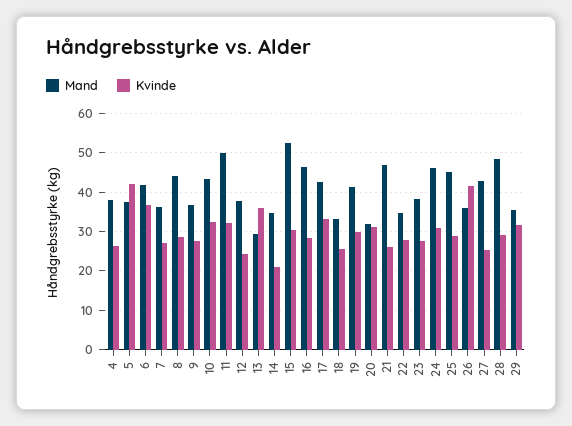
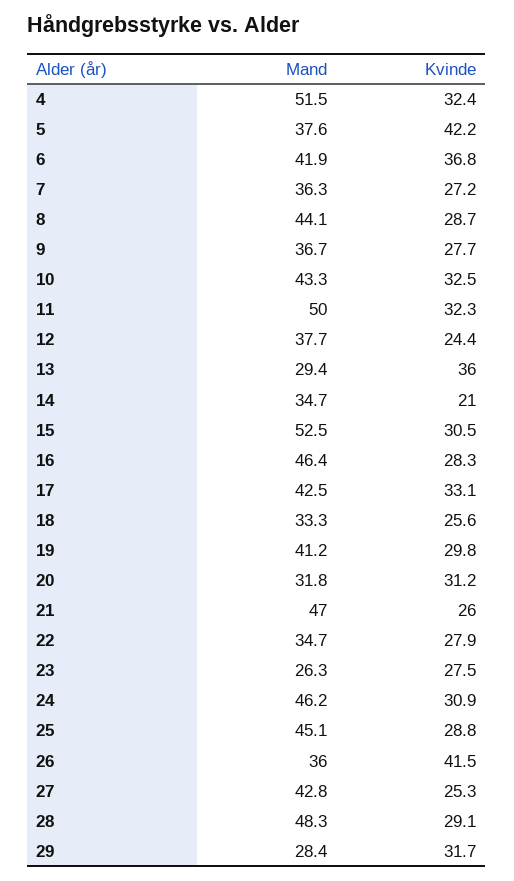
  {
    "Mand": {
-     "4": 38,
+     "4": 51.5,
      "5": 37.6,
      "6": 41.9,
      "7": 36.3,
      "8": 44.1,
      "9": 36.7,
      "10": 43.3,
      "11": 50,
      "12": 37.7,
      "13": 29.4,
      "14": 34.7,
      "15": 52.5,
      "16": 46.4,
      "17": 42.5,
      "18": 33.3,
      "19": 41.2,
      "20": 31.8,
      "21": 47,
      "22": 34.7,
-     "23": 38,
+     "23": 26.3,
      "24": 46.2,
      "25": 45.1,
      "26": 36,
      "27": 42.8,
      "28": 48.3,
-     "29": 36
+     "29": 28.4
    },
    "Kvinde": {
-     "4": 26,
+     "4": 32.4,
      "5": 42.2,
      "6": 36.8,
      "7": 27.2,
      "8": 28.7,
      "9": 27.7,
      "10": 32.5,
      "11": 32.3,
      "12": 24.4,
      "13": 36,
      "14": 21,
      "15": 30.5,
      "16": 28.3,
      "17": 33.1,
      "18": 25.6,
      "19": 29.8,
      "20": 31.2,
      "21": 26,
      "22": 27.9,
      "23": 27.5,
      "24": 30.9,
      "25": 28.8,
      "26": 41.5,
      "27": 25.3,
      "28": 29.1,
      "29": 31.7
    }
  }

